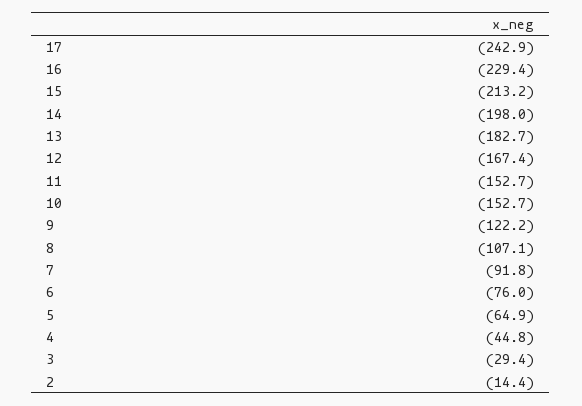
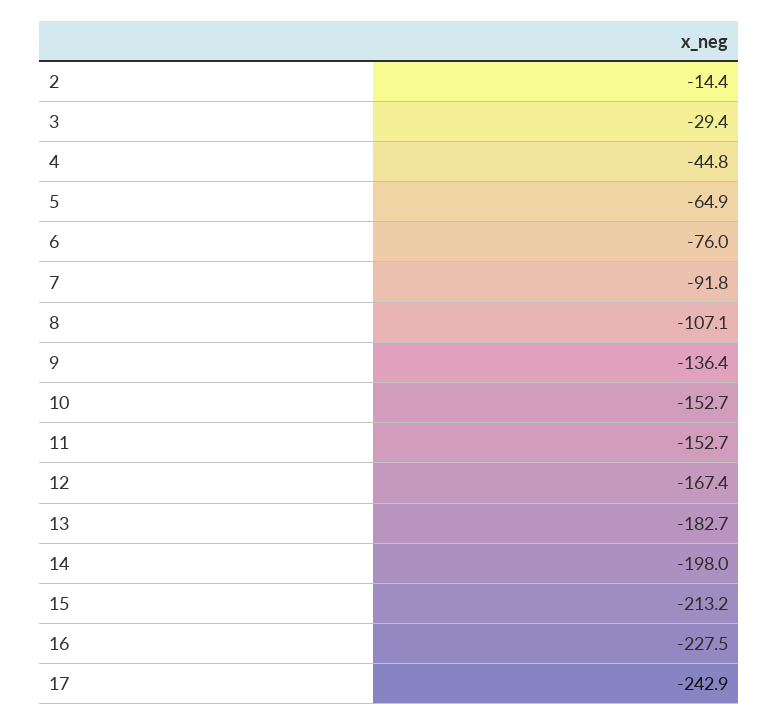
  {
    "17": -242.9,
-   "16": -229.4,
+   "16": -227.5,
    "15": -213.2,
    "14": -198,
    "13": -182.7,
    "12": -167.4,
    "11": -152.7,
    "10": -152.7,
-   "9": -122.2,
+   "9": -136.4,
    "8": -107.1,
    "7": -91.8,
    "6": -76,
    "5": -64.9,
    "4": -44.8,
    "3": -29.4,
    "2": -14.4
  }

